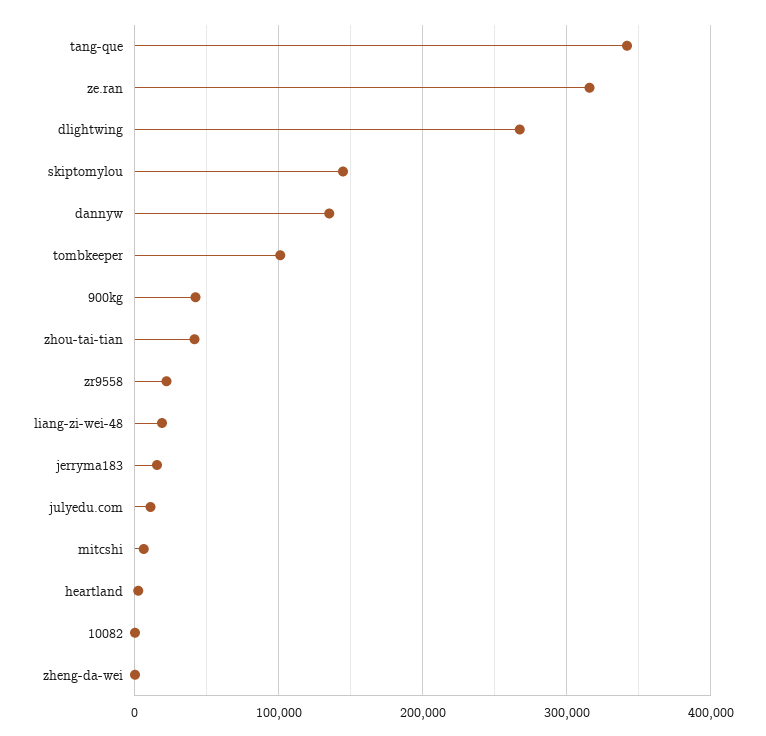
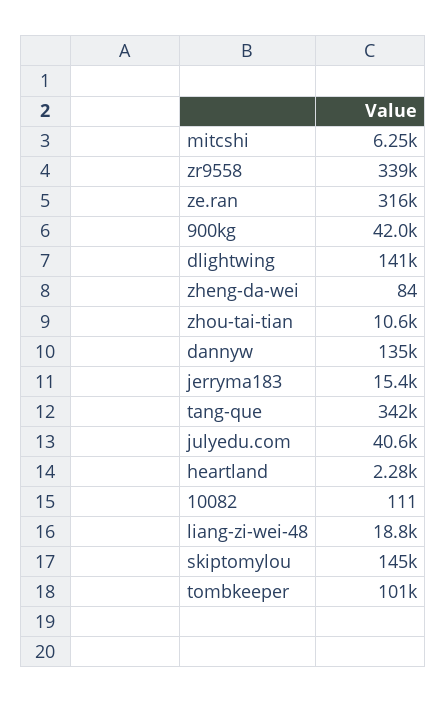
  {
    "tang-que": 342000,
    "ze.ran": 316000,
-   "dlightwing": 270000,
+   "dlightwing": 141000,
    "skiptomylou": 145000,
    "dannyw": 135000,
    "tombkeeper": 101000,
    "900kg": 42000,
-   "zhou-tai-tian": 40000,
+   "zhou-tai-tian": 10600,
-   "zr9558": 20000,
+   "zr9558": 339000,
    "liang-zi-wei-48": 18800,
    "jerryma183": 15400,
-   "julyedu.com": 10000,
+   "julyedu.com": 40600,
    "mitcshi": 6250,
    "heartland": 2280,
    "10082": 111,
    "zheng-da-wei": 84
  }

